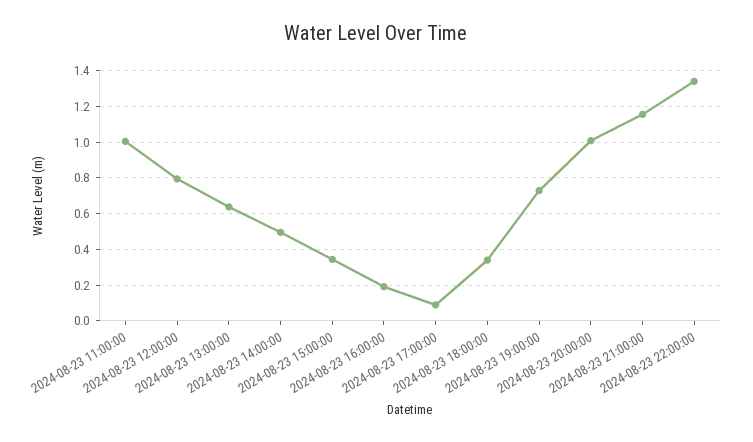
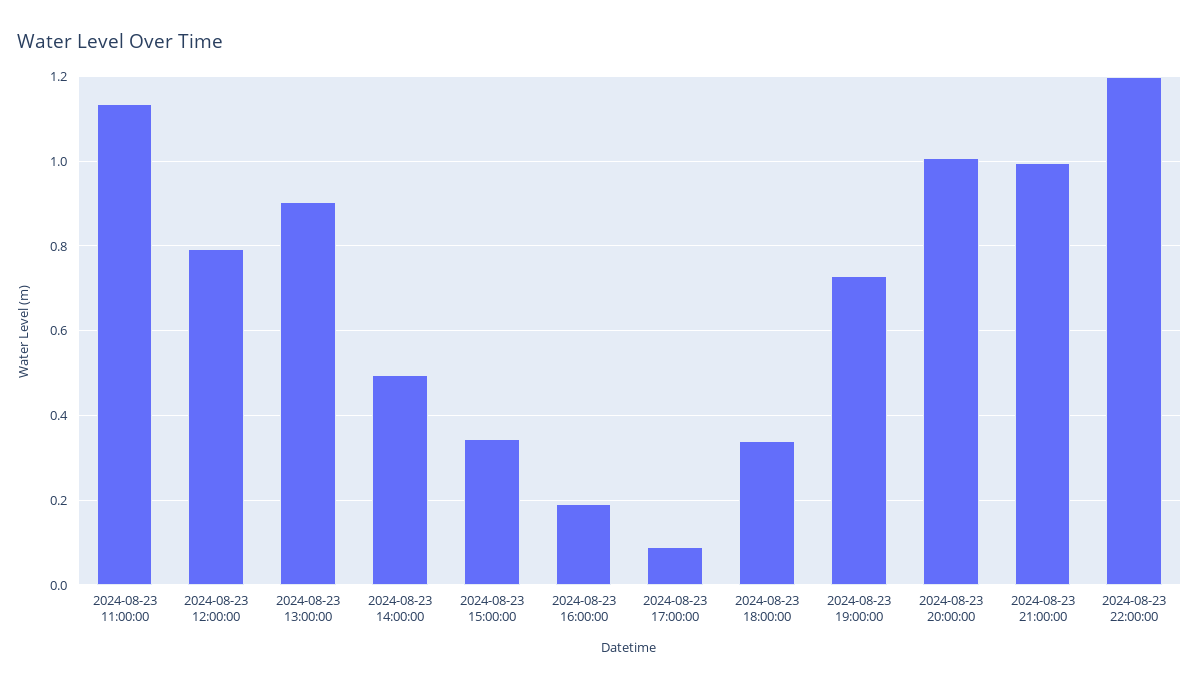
  {
-   "2024-08-23 11:00:00": 1,
+   "2024-08-23 11:00:00": 1.14,
    "2024-08-23 12:00:00": 0.8,
-   "2024-08-23 13:00:00": 0.65,
+   "2024-08-23 13:00:00": 0.9,
    "2024-08-23 14:00:00": 0.5,
    "2024-08-23 15:00:00": 0.34,
    "2024-08-23 16:00:00": 0.2,
    "2024-08-23 17:00:00": 0.08,
    "2024-08-23 18:00:00": 0.34,
    "2024-08-23 19:00:00": 0.72,
    "2024-08-23 20:00:00": 1,
-   "2024-08-23 21:00:00": 1.15,
+   "2024-08-23 21:00:00": 1,
-   "2024-08-23 22:00:00": 1.35
+   "2024-08-23 22:00:00": 1.2
  }

